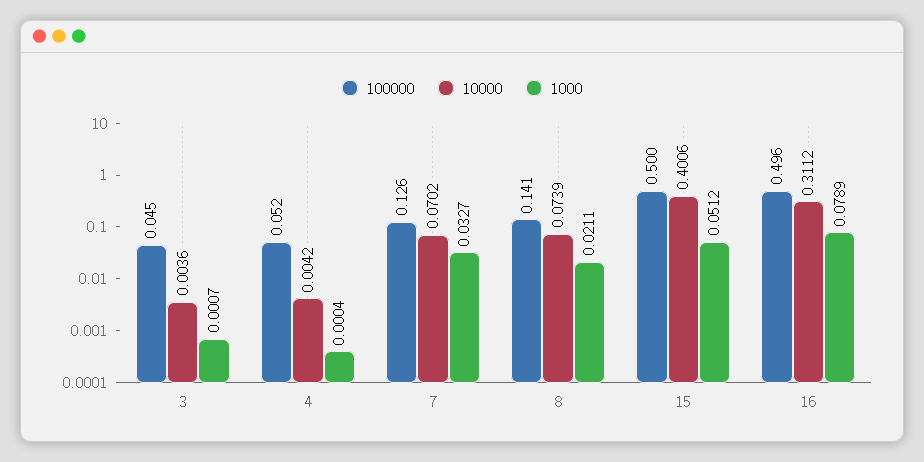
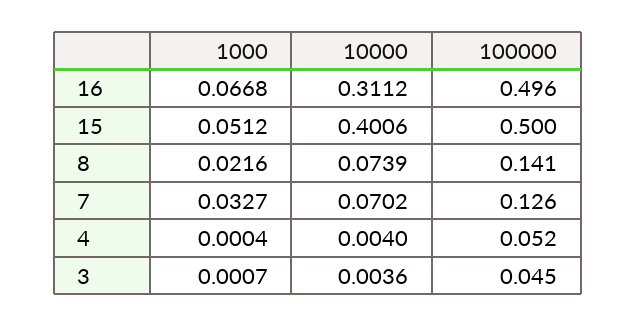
  {
    "100000": {
      "3": 0.045,
      "4": 0.052,
      "7": 0.126,
      "8": 0.141,
      "15": 0.5,
      "16": 0.496
    },
    "10000": {
      "3": 0.0036,
-     "4": 0.0042,
+     "4": 0.004,
      "7": 0.0702,
      "8": 0.0739,
      "15": 0.4006,
      "16": 0.3112
    },
    "1000": {
      "3": 0.0007,
      "4": 0.0004,
      "7": 0.0327,
-     "8": 0.0211,
+     "8": 0.0216,
      "15": 0.0512,
-     "16": 0.0789
+     "16": 0.0668
    }
  }

